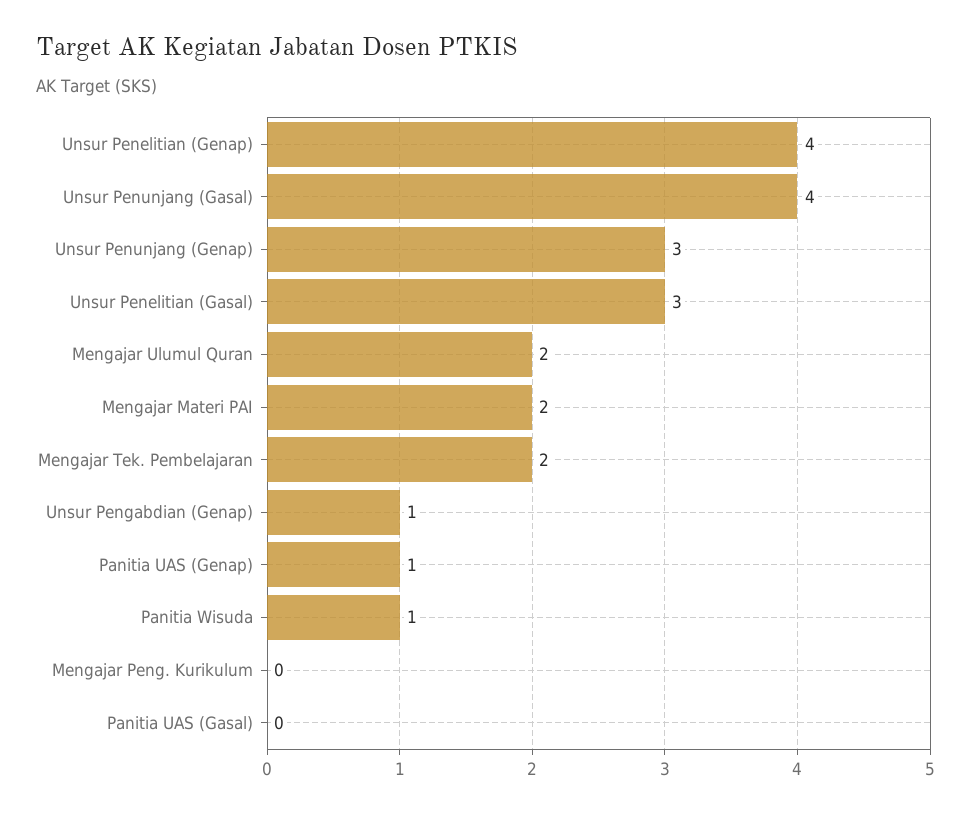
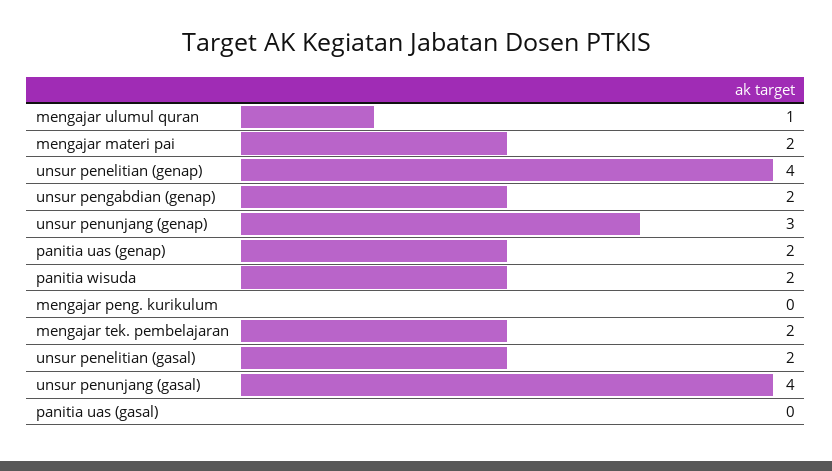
  {
    "Unsur Penelitian (Genap)": 4,
    "Unsur Penunjang (Gasal)": 4,
    "Unsur Penunjang (Genap)": 3,
-   "Unsur Penelitian (Gasal)": 3,
+   "Unsur Penelitian (Gasal)": 2,
-   "Mengajar Ulumul Quran": 2,
+   "Mengajar Ulumul Quran": 1,
    "Mengajar Materi PAI": 2,
    "Mengajar Tek. Pembelajaran": 2,
-   "Unsur Pengabdian (Genap)": 1,
+   "Unsur Pengabdian (Genap)": 2,
-   "Panitia UAS (Genap)": 1,
+   "Panitia UAS (Genap)": 2,
-   "Panitia Wisuda": 1,
+   "Panitia Wisuda": 2,
    "Mengajar Peng. Kurikulum": 0,
    "Panitia UAS (Gasal)": 0
  }

